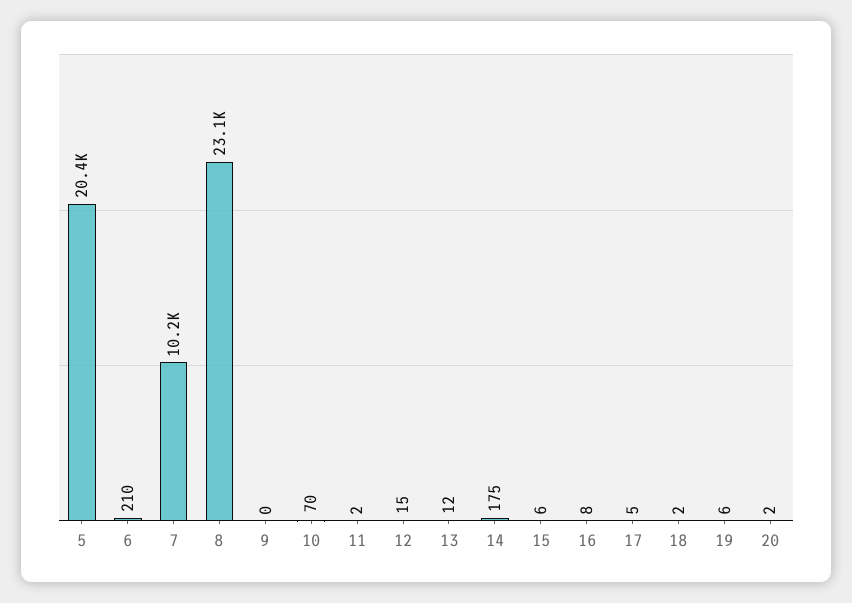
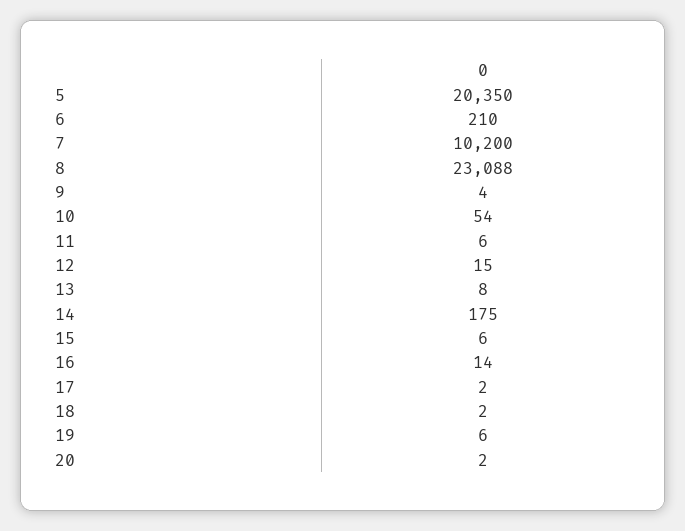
  {
    "5": 20350,
    "6": 210,
    "7": 10200,
    "8": 23088,
-   "9": 0,
+   "9": 4,
-   "10": 70,
+   "10": 54,
-   "11": 2,
+   "11": 6,
    "12": 15,
-   "13": 12,
+   "13": 8,
    "14": 175,
    "15": 6,
-   "16": 8,
+   "16": 14,
-   "17": 5,
+   "17": 2,
    "18": 2,
    "19": 6,
    "20": 2
  }

